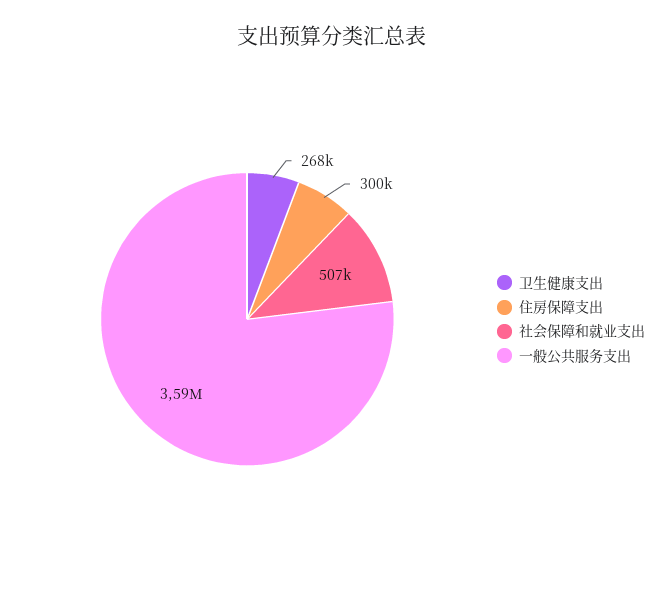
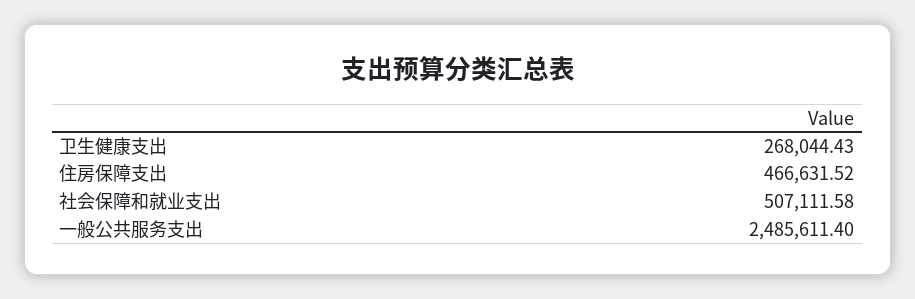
  {
    "卫生健康支出": 268044.43,
-   "住房保障支出": 300000,
+   "住房保障支出": 466631.52,
    "社会保障和就业支出": 507111.58,
-   "一般公共服务支出": 3590000
+   "一般公共服务支出": 2485611.4
  }

